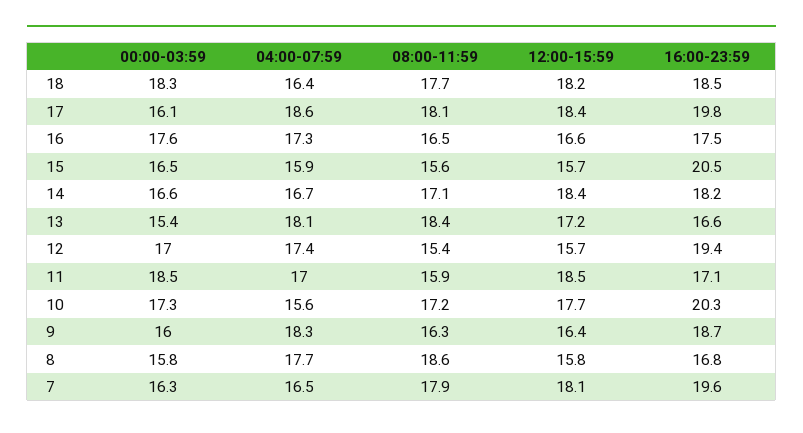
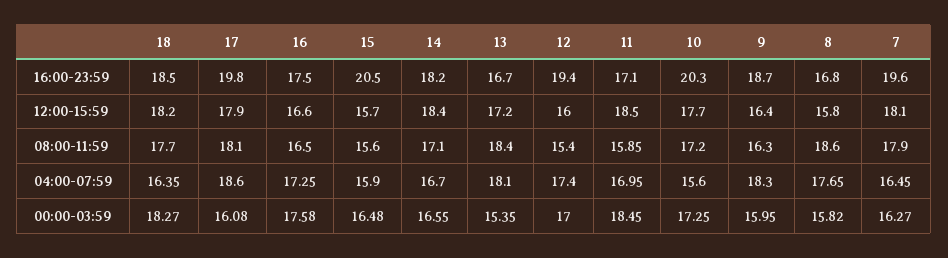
  {
    "00:00-03:59": {
      "18": 18.27,
      "17": 16.08,
      "16": 17.58,
      "15": 16.48,
      "14": 16.55,
      "13": 15.35,
      "12": 17,
      "11": 18.45,
      "10": 17.25,
      "9": 15.95,
      "8": 15.82,
      "7": 16.27
    },
    "04:00-07:59": {
      "18": 16.35,
      "17": 18.6,
      "16": 17.25,
      "15": 15.9,
      "14": 16.7,
      "13": 18.1,
      "12": 17.4,
      "11": 16.95,
      "10": 15.6,
      "9": 18.3,
      "8": 17.65,
      "7": 16.45
    },
    "08:00-11:59": {
      "18": 17.7,
      "17": 18.1,
      "16": 16.5,
      "15": 15.6,
      "14": 17.1,
      "13": 18.4,
      "12": 15.4,
      "11": 15.85,
      "10": 17.2,
      "9": 16.3,
      "8": 18.6,
      "7": 17.9
    },
    "12:00-15:59": {
      "18": 18.2,
-     "17": 18.4,
+     "17": 17.9,
      "16": 16.6,
      "15": 15.7,
      "14": 18.4,
      "13": 17.2,
-     "12": 15.7,
+     "12": 16,
      "11": 18.5,
      "10": 17.7,
      "9": 16.4,
      "8": 15.8,
      "7": 18.1
    },
    "16:00-23:59": {
      "18": 18.5,
      "17": 19.8,
      "16": 17.5,
      "15": 20.5,
      "14": 18.2,
-     "13": 16.6,
+     "13": 16.7,
      "12": 19.4,
      "11": 17.1,
      "10": 20.3,
      "9": 18.7,
      "8": 16.8,
      "7": 19.6
    }
  }

